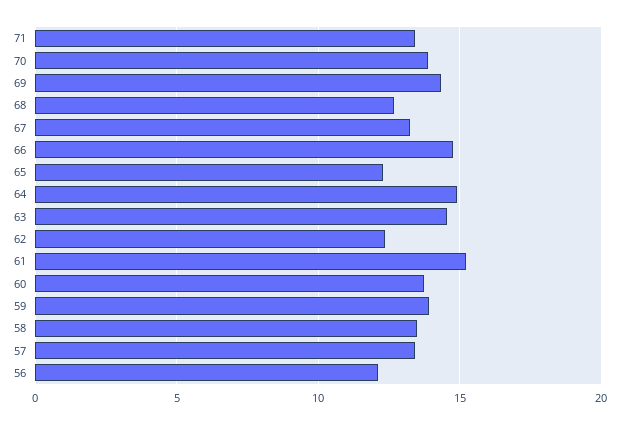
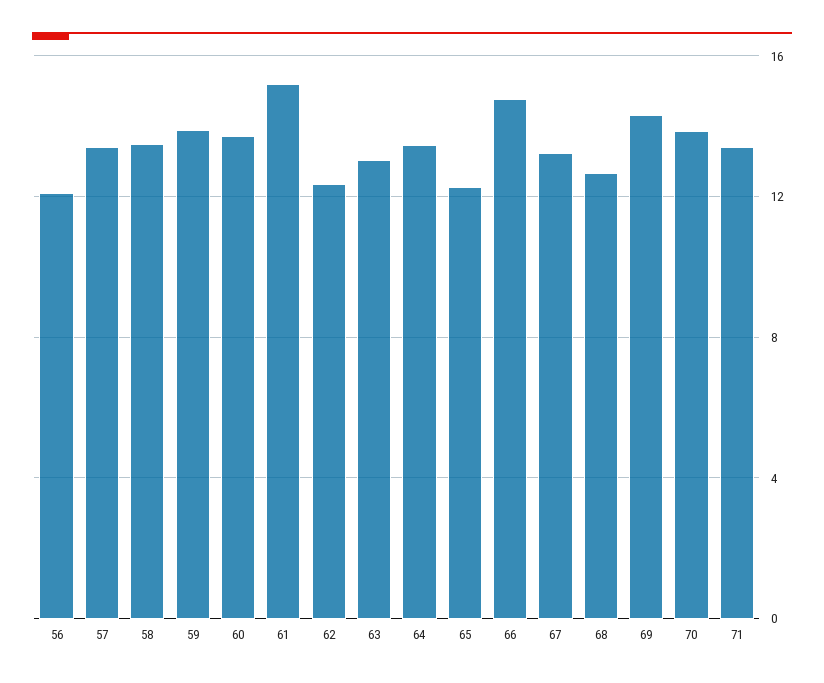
  {
    "71": 13.5,
    "70": 14,
    "69": 14.5,
    "68": 12.5,
    "67": 13,
    "66": 15,
    "65": 12.5,
-   "64": 15,
+   "64": 13.5,
-   "63": 14.5,
+   "63": 13,
    "62": 12.5,
    "61": 15,
    "60": 13.5,
    "59": 14,
    "58": 13.5,
    "57": 13.5,
    "56": 12
  }

